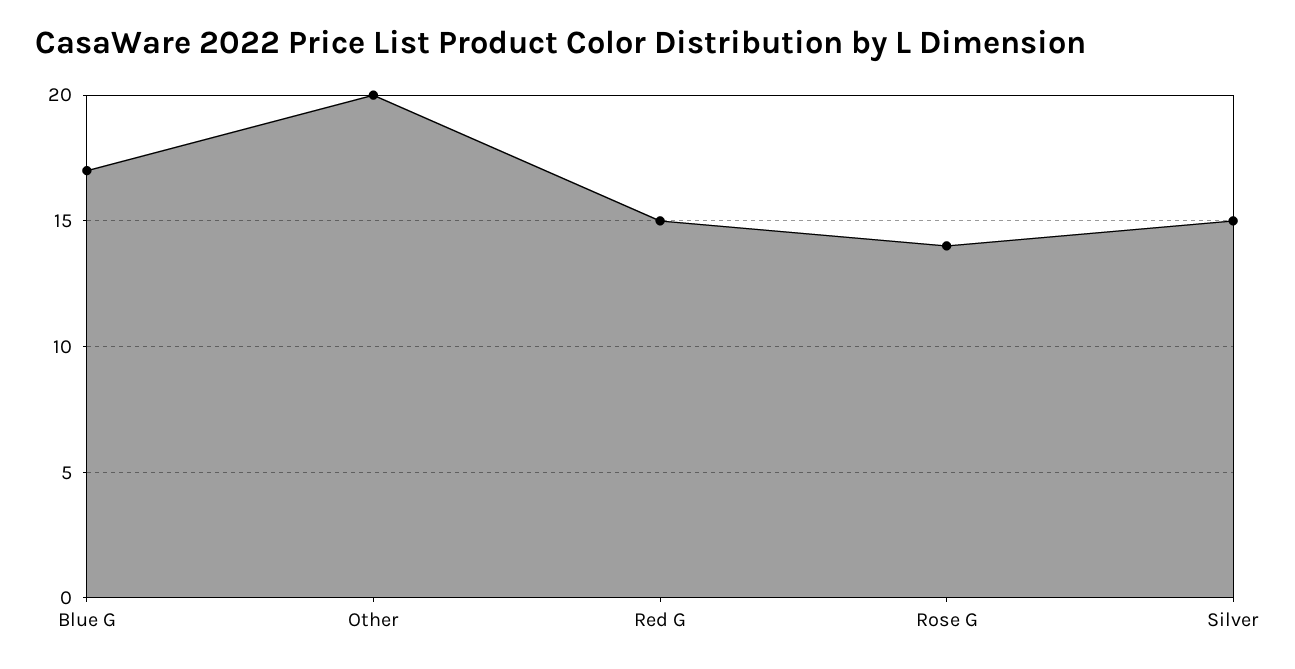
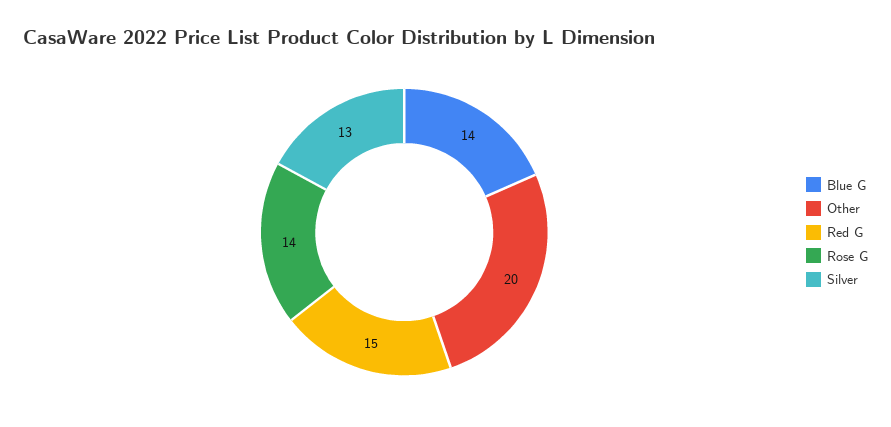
  {
-   "Blue G": 17,
+   "Blue G": 14,
    "Other": 20,
    "Red G": 15,
    "Rose G": 14,
-   "Silver": 15
+   "Silver": 13
  }

